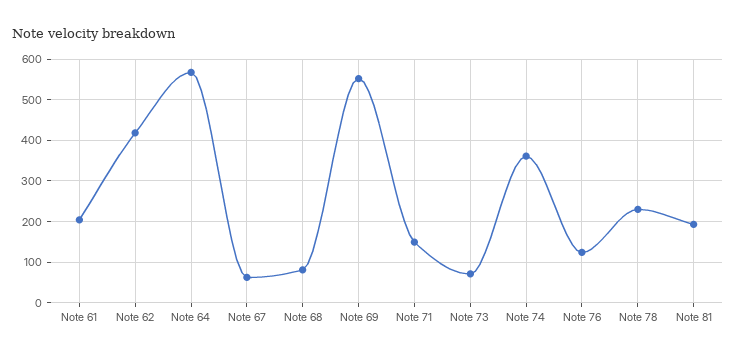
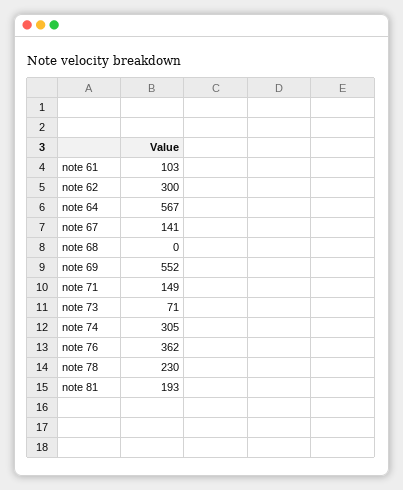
  {
-   "Note 61": 200,
+   "Note 61": 103,
-   "Note 62": 420,
+   "Note 62": 300,
    "Note 64": 567,
-   "Note 67": 60,
+   "Note 67": 141,
-   "Note 68": 80,
+   "Note 68": 0,
    "Note 69": 552,
    "Note 71": 149,
    "Note 73": 71,
-   "Note 74": 360,
+   "Note 74": 305,
-   "Note 76": 120,
+   "Note 76": 362,
    "Note 78": 230,
    "Note 81": 193
  }

